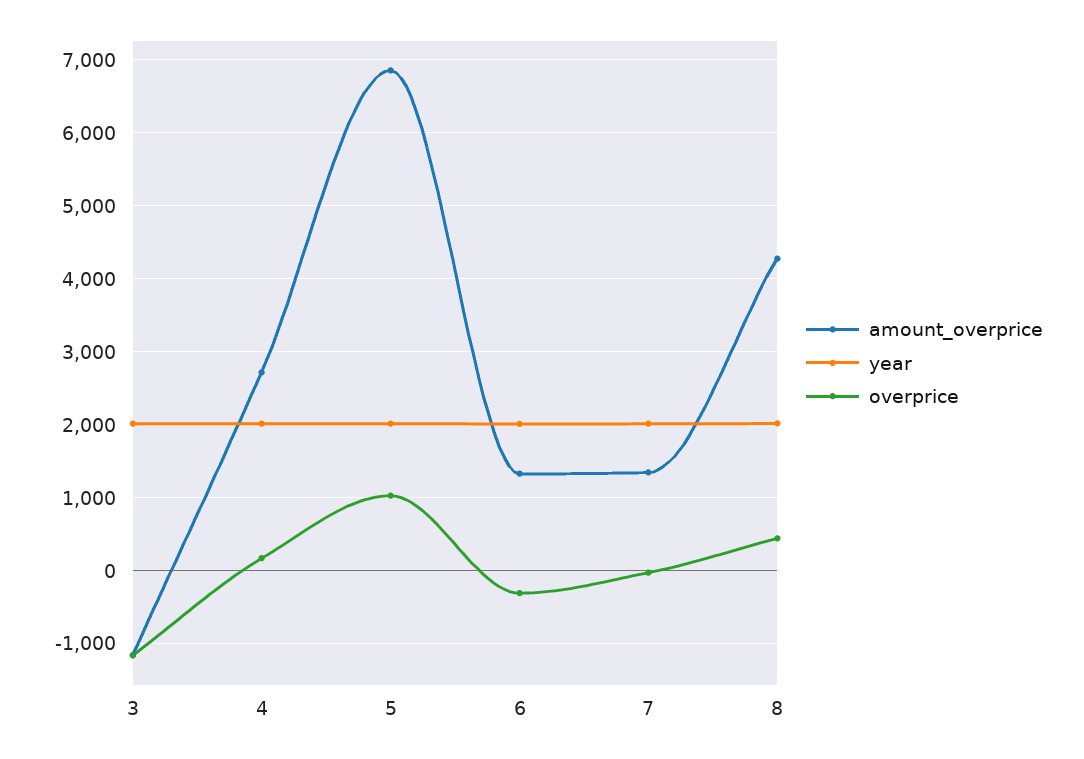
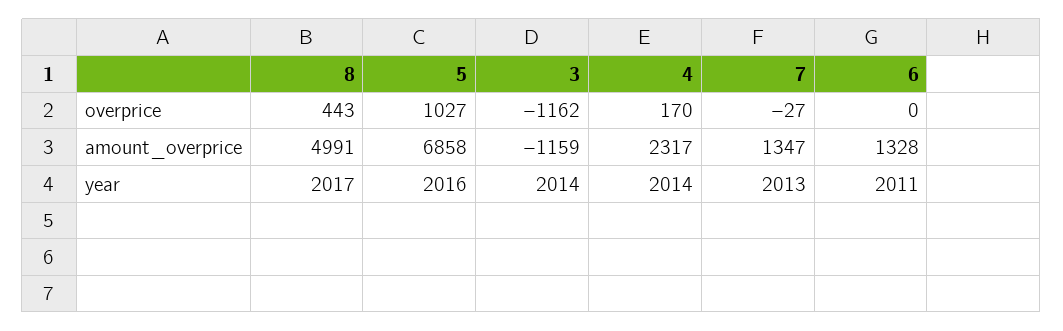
  {
    "amount_overprice": {
      "3": -1159,
-     "4": 2700,
+     "4": 2317,
      "5": 6858,
      "6": 1328,
      "7": 1347,
-     "8": 4300
+     "8": 4991
    },
    "year": {
      "3": 2014,
      "4": 2014,
      "5": 2016,
      "6": 2011,
      "7": 2013,
      "8": 2017
    },
    "overprice": {
      "3": -1162,
      "4": 170,
      "5": 1027,
-     "6": -300,
+     "6": 0,
      "7": -27,
      "8": 443
    }
  }

